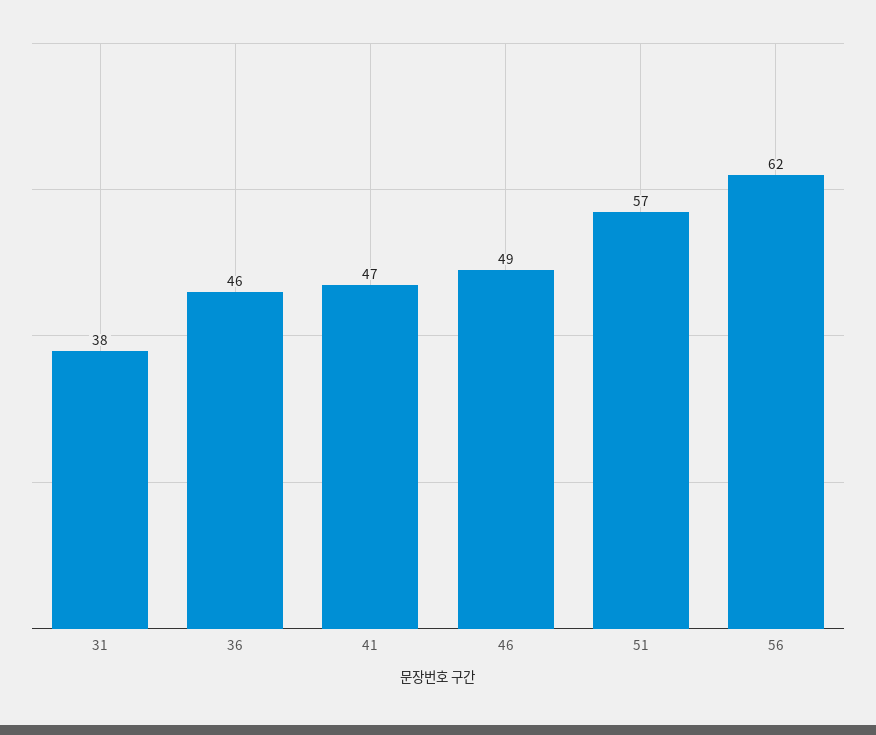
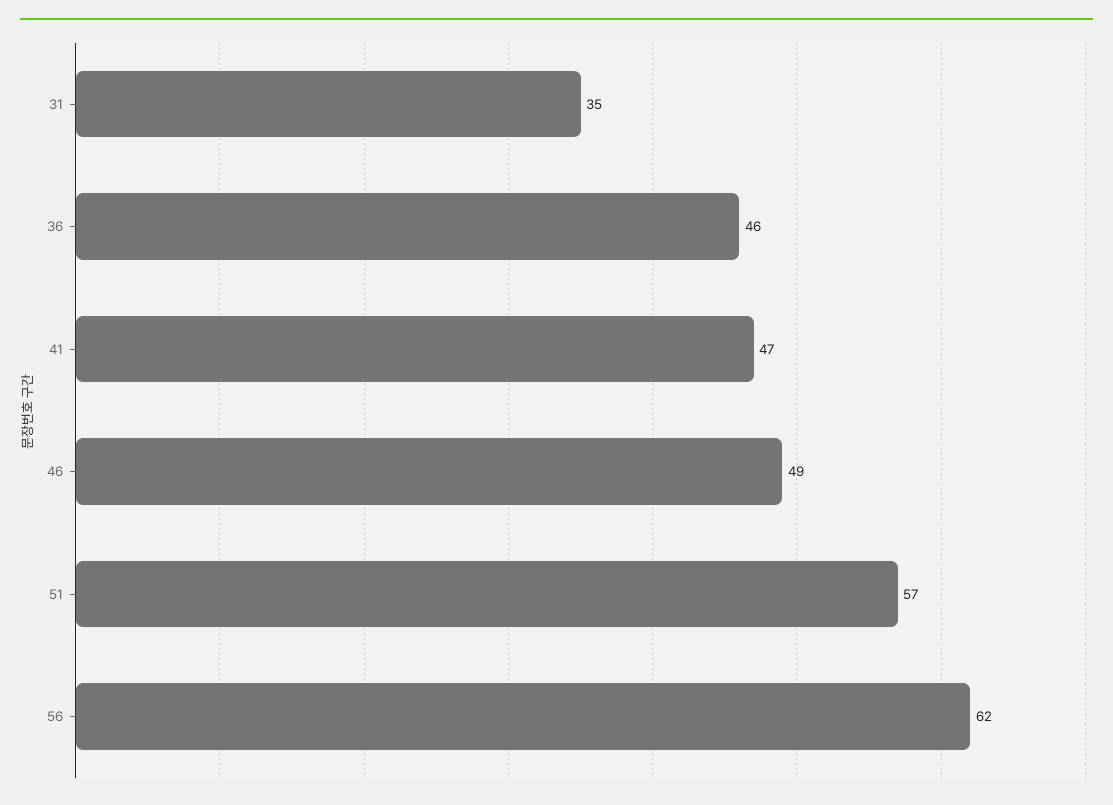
  {
-   "31": 38,
+   "31": 35,
    "36": 46,
    "41": 47,
    "46": 49,
    "51": 57,
    "56": 62
  }

